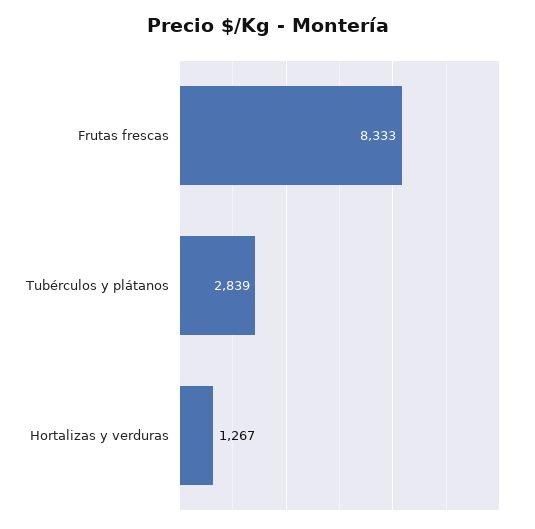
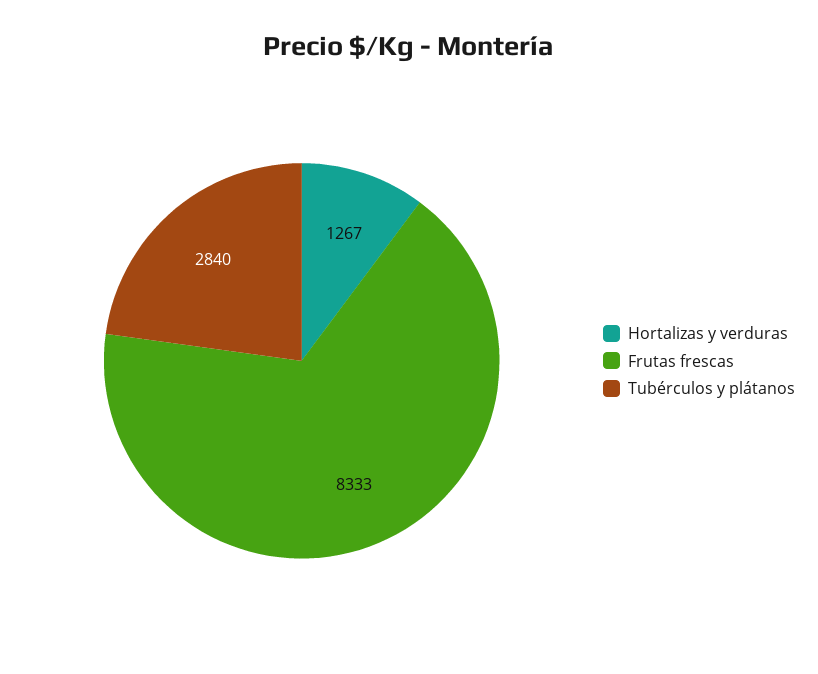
  {
    "Frutas frescas": 8333,
-   "Tubérculos y plátanos": 2839,
+   "Tubérculos y plátanos": 2840,
    "Hortalizas y verduras": 1267
  }

